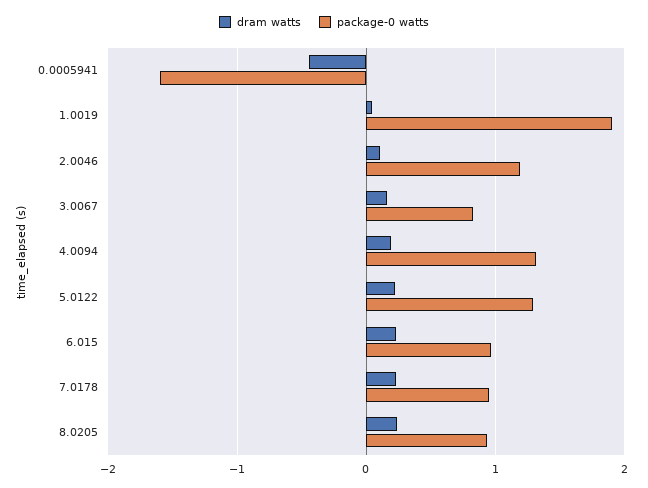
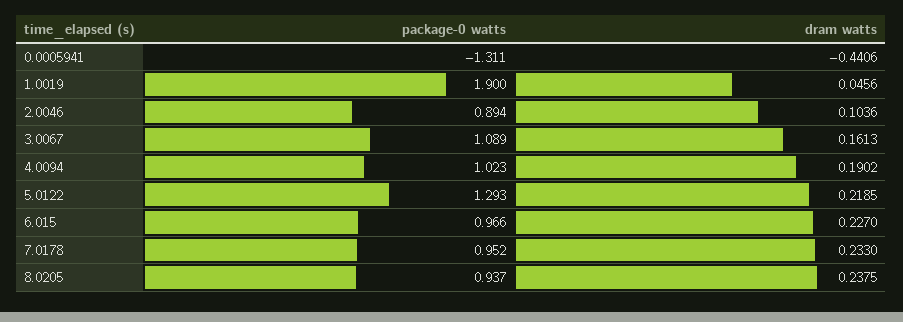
  {
    "dram watts": {
      "0.0005941": -0.4406,
      "1.0019": 0.0456,
      "2.0046": 0.1036,
      "3.0067": 0.1613,
      "4.0094": 0.1902,
      "5.0122": 0.2185,
      "6.015": 0.227,
      "7.0178": 0.233,
      "8.0205": 0.2375
    },
    "package-0 watts": {
-     "0.0005941": -1.6,
+     "0.0005941": -1.311,
      "1.0019": 1.9,
-     "2.0046": 1.2,
+     "2.0046": 0.894,
-     "3.0067": 0.8,
+     "3.0067": 1.089,
-     "4.0094": 1.3,
+     "4.0094": 1.023,
      "5.0122": 1.293,
      "6.015": 0.966,
      "7.0178": 0.952,
      "8.0205": 0.937
    }
  }

